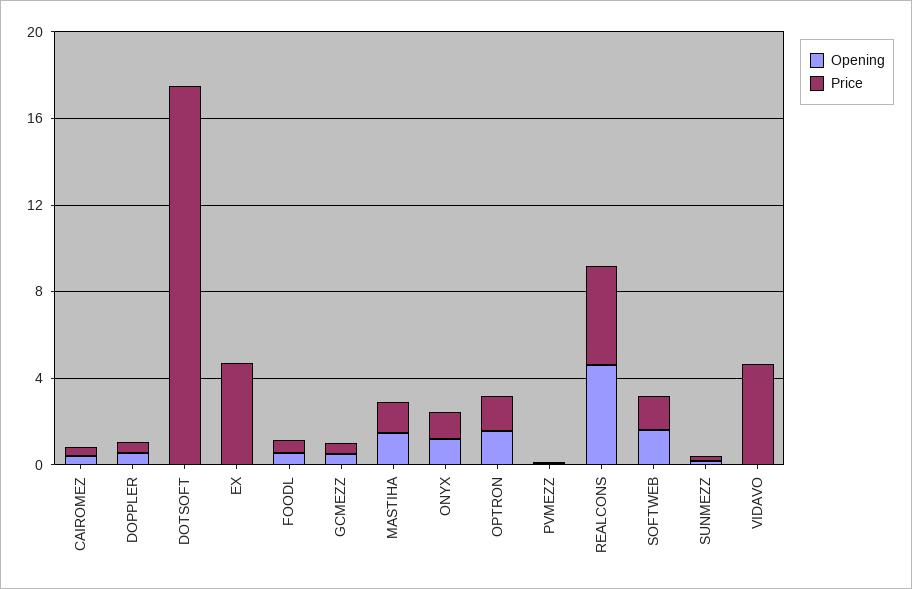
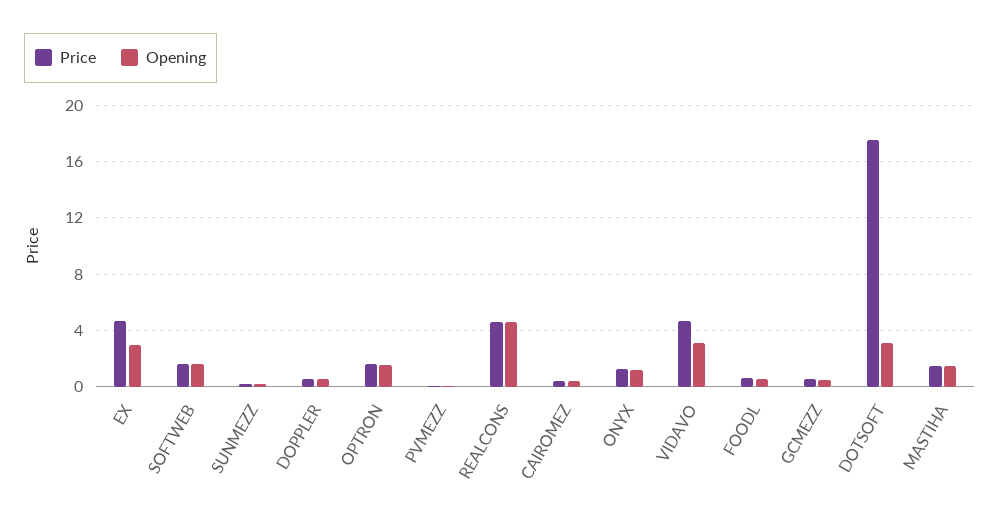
  {
    "Opening": {
      "CAIROMEZ": 0.5,
      "DOPPLER": 0.5,
-     "DOTSOFT": 0,
+     "DOTSOFT": 3,
-     "EX": 0,
+     "EX": 3,
      "FOODL": 0.5,
      "GCMEZZ": 0.5,
      "MASTIHA": 1.5,
      "ONYX": 1,
      "OPTRON": 1.5,
      "PVMEZZ": 0,
      "REALCONS": 4.5,
      "SOFTWEB": 1.5,
      "SUNMEZZ": 0,
-     "VIDAVO": 0
+     "VIDAVO": 3
    },
    "Price": {
      "CAIROMEZ": 0.5,
      "DOPPLER": 0.5,
      "DOTSOFT": 17.5,
      "EX": 4.5,
      "FOODL": 0.5,
      "GCMEZZ": 0.5,
      "MASTIHA": 1.5,
      "ONYX": 1,
      "OPTRON": 1.5,
      "PVMEZZ": 0,
      "REALCONS": 4.5,
      "SOFTWEB": 1.5,
      "SUNMEZZ": 0,
      "VIDAVO": 4.5
    }
  }

